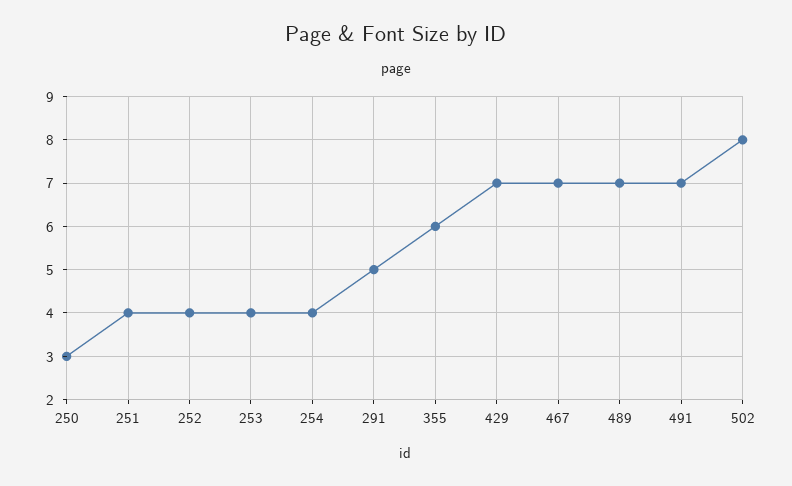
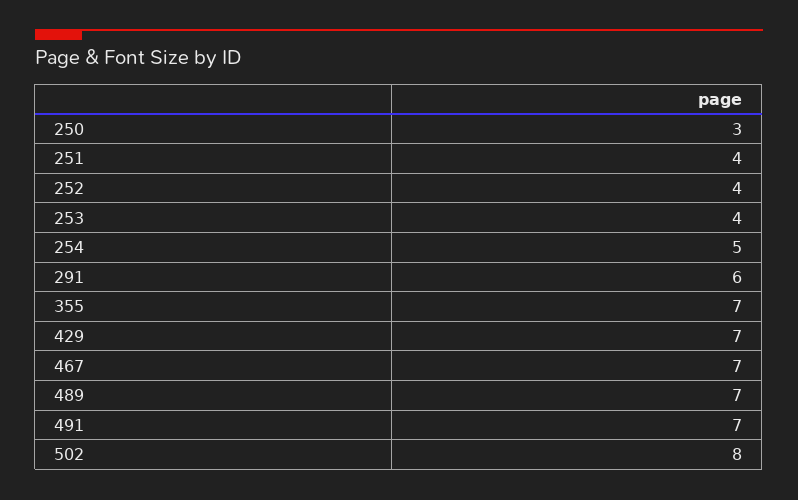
  {
    "250": 3,
    "251": 4,
    "252": 4,
    "253": 4,
-   "254": 4,
+   "254": 5,
-   "291": 5,
+   "291": 6,
-   "355": 6,
+   "355": 7,
    "429": 7,
    "467": 7,
    "489": 7,
    "491": 7,
    "502": 8
  }

